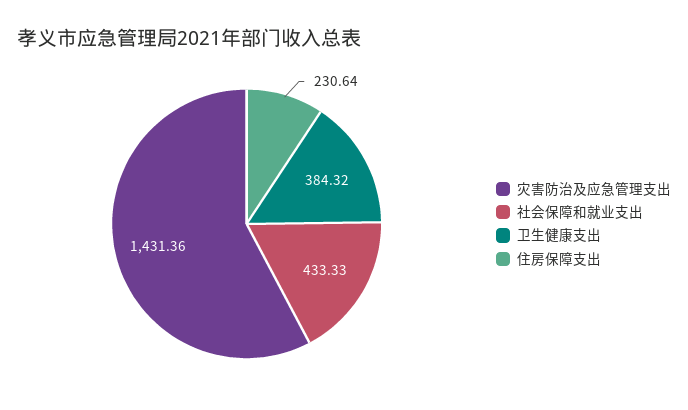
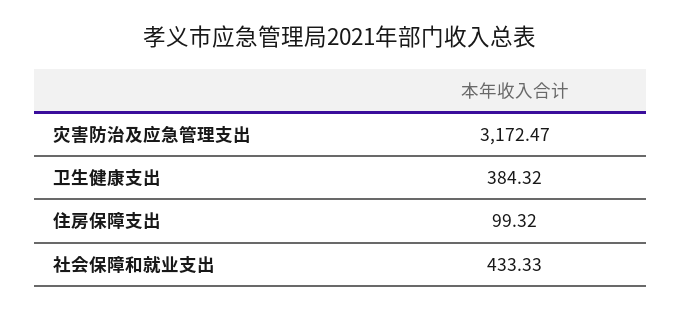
  {
-   "灾害防治及应急管理支出": 1431.36,
+   "灾害防治及应急管理支出": 3172.47,
    "社会保障和就业支出": 433.33,
    "卫生健康支出": 384.32,
-   "住房保障支出": 230.64
+   "住房保障支出": 99.32
  }

